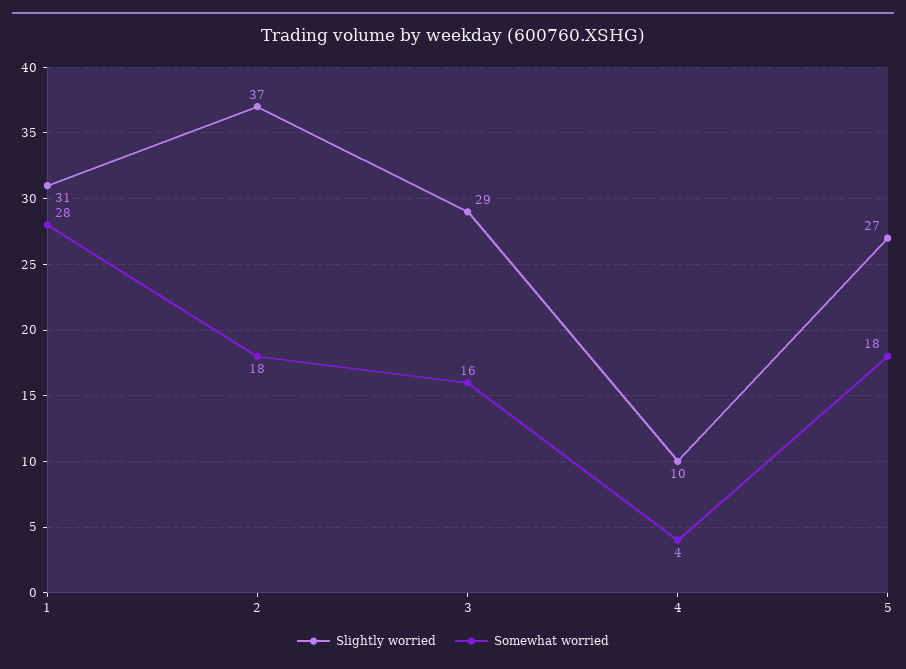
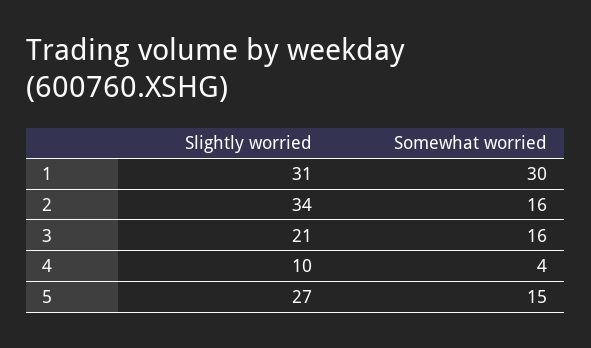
  {
    "Slightly worried": {
      "1": 31,
-     "2": 37,
+     "2": 34,
-     "3": 29,
+     "3": 21,
      "4": 10,
      "5": 27
    },
    "Somewhat worried": {
-     "1": 28,
+     "1": 30,
-     "2": 18,
+     "2": 16,
      "3": 16,
      "4": 4,
-     "5": 18
+     "5": 15
    }
  }

